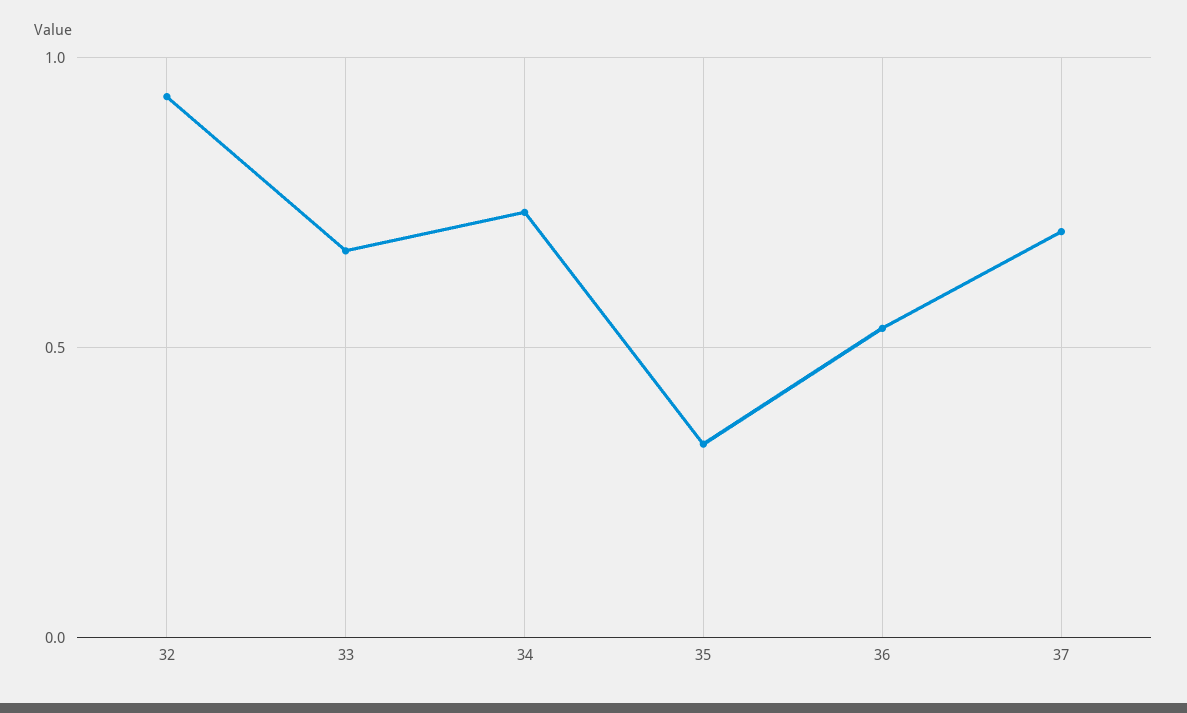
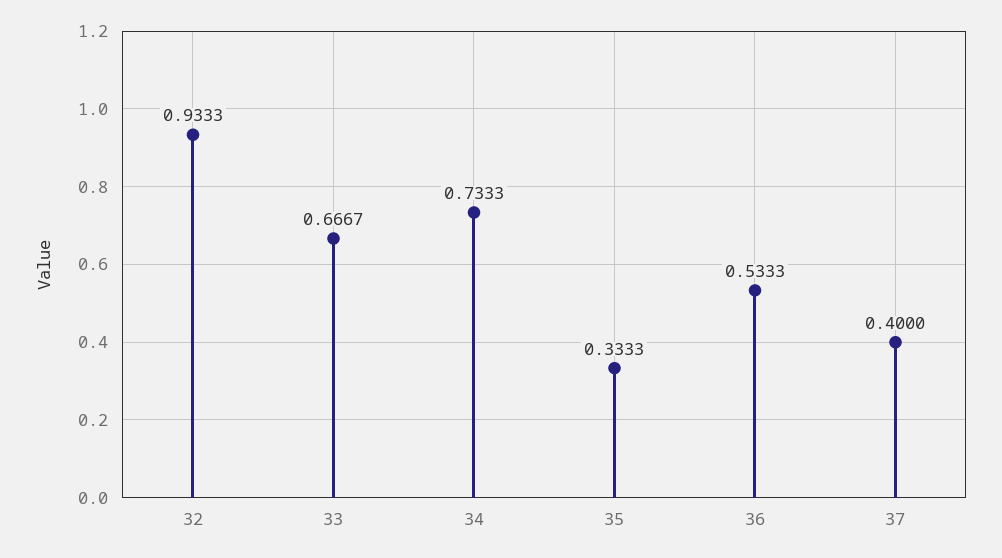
  {
    "32": 0.9333,
    "33": 0.6667,
    "34": 0.7333,
    "35": 0.3333,
    "36": 0.5333,
-   "37": 0.7
+   "37": 0.4
  }

